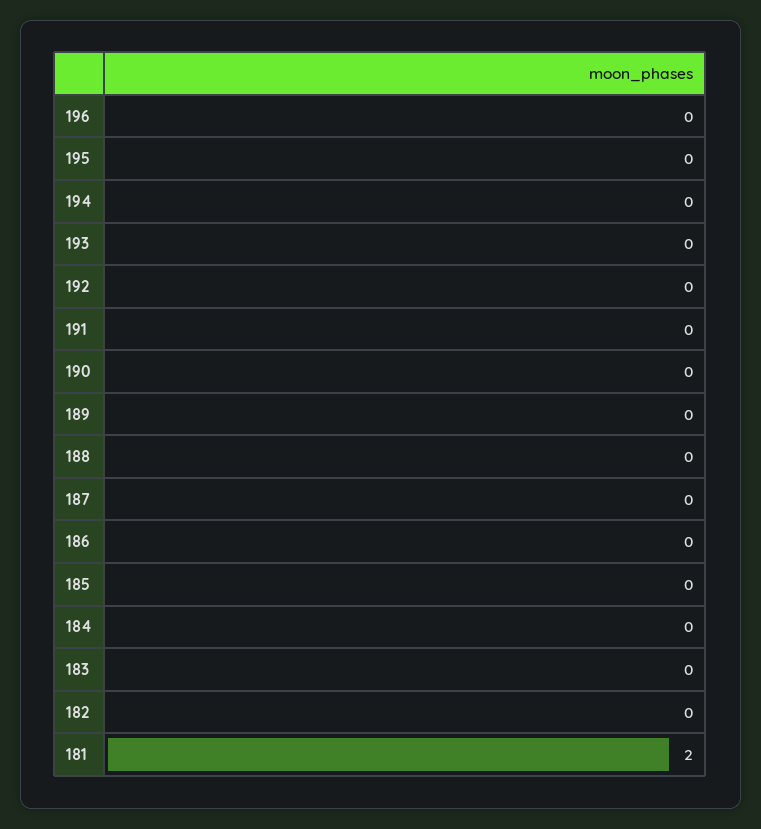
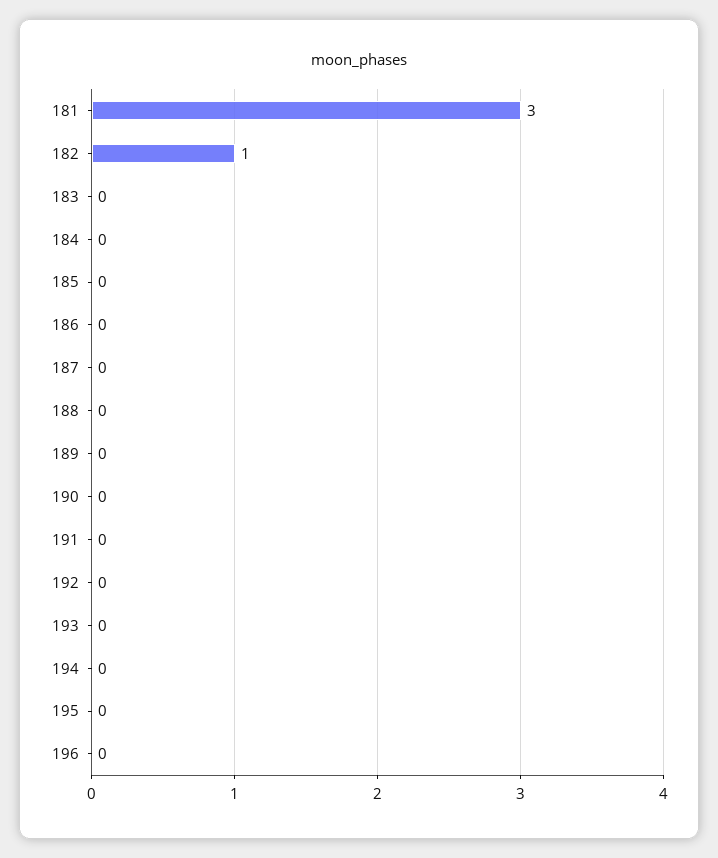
  {
    "196": 0,
    "195": 0,
    "194": 0,
    "193": 0,
    "192": 0,
    "191": 0,
    "190": 0,
    "189": 0,
    "188": 0,
    "187": 0,
    "186": 0,
    "185": 0,
    "184": 0,
    "183": 0,
-   "182": 0,
+   "182": 1,
-   "181": 2
+   "181": 3
  }

